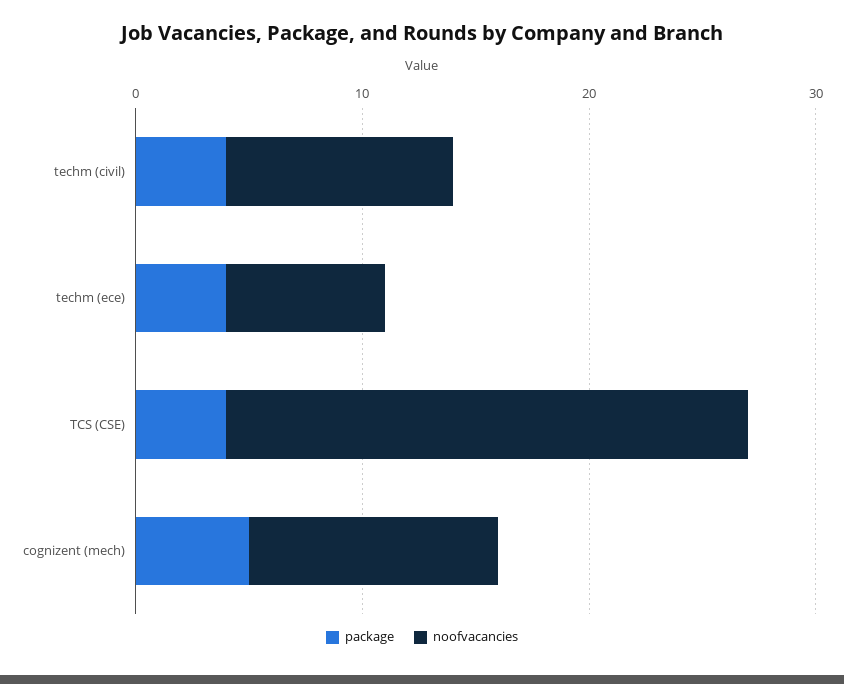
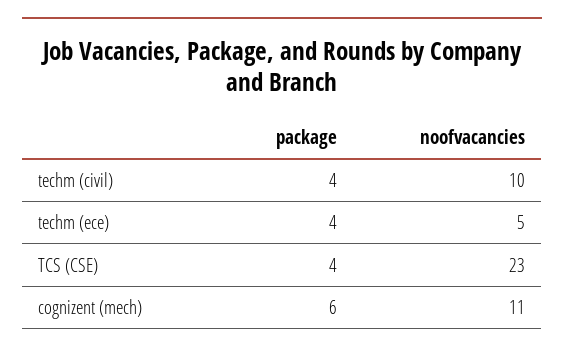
  {
    "package": {
      "techm (civil)": 4,
      "techm (ece)": 4,
      "TCS (CSE)": 4,
-     "cognizent (mech)": 5
+     "cognizent (mech)": 6
    },
    "noofvacancies": {
      "techm (civil)": 10,
-     "techm (ece)": 7,
+     "techm (ece)": 5,
      "TCS (CSE)": 23,
      "cognizent (mech)": 11
    }
  }

